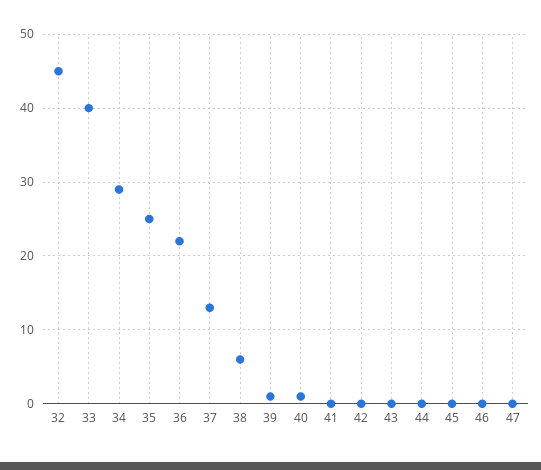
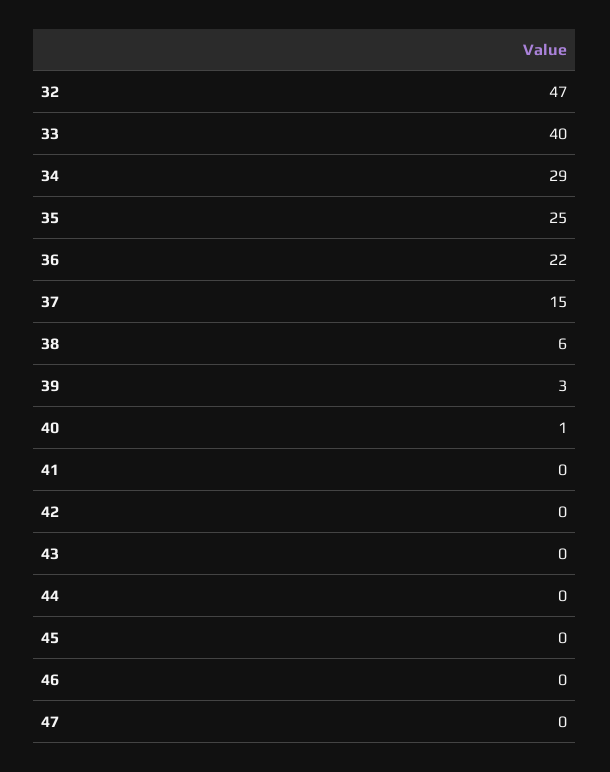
  {
-   "32": 45,
+   "32": 47,
    "33": 40,
    "34": 29,
    "35": 25,
    "36": 22,
-   "37": 13,
+   "37": 15,
    "38": 6,
-   "39": 1,
+   "39": 3,
    "40": 1,
    "41": 0,
    "42": 0,
    "43": 0,
    "44": 0,
    "45": 0,
    "46": 0,
    "47": 0
  }

